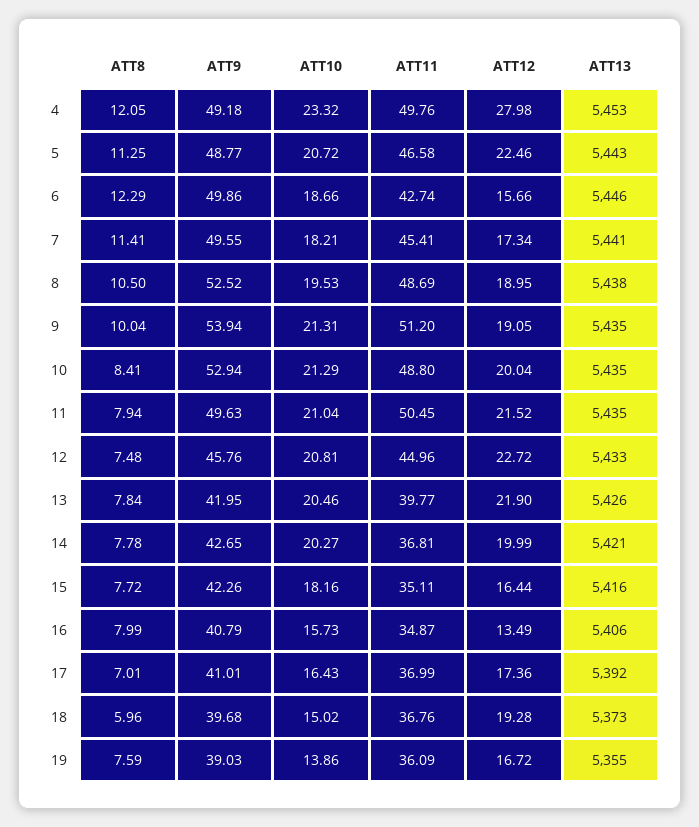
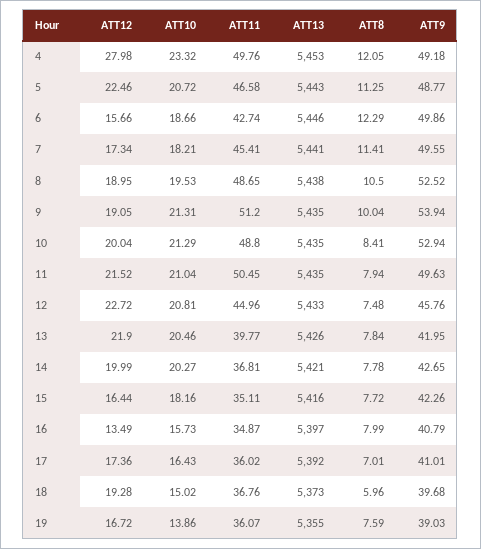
  {
    "ATT8": {
      "4": 12.05,
      "5": 11.25,
      "6": 12.29,
      "7": 11.41,
      "8": 10.5,
      "9": 10.04,
      "10": 8.41,
      "11": 7.94,
      "12": 7.48,
      "13": 7.84,
      "14": 7.78,
      "15": 7.72,
      "16": 7.99,
      "17": 7.01,
      "18": 5.96,
      "19": 7.59
    },
    "ATT9": {
      "4": 49.18,
      "5": 48.77,
      "6": 49.86,
      "7": 49.55,
      "8": 52.52,
      "9": 53.94,
      "10": 52.94,
      "11": 49.63,
      "12": 45.76,
      "13": 41.95,
      "14": 42.65,
      "15": 42.26,
      "16": 40.79,
      "17": 41.01,
      "18": 39.68,
      "19": 39.03
    },
    "ATT10": {
      "4": 23.32,
      "5": 20.72,
      "6": 18.66,
      "7": 18.21,
      "8": 19.53,
      "9": 21.31,
      "10": 21.29,
      "11": 21.04,
      "12": 20.81,
      "13": 20.46,
      "14": 20.27,
      "15": 18.16,
      "16": 15.73,
      "17": 16.43,
      "18": 15.02,
      "19": 13.86
    },
    "ATT11": {
      "4": 49.76,
      "5": 46.58,
      "6": 42.74,
      "7": 45.41,
-     "8": 48.69,
+     "8": 48.65,
      "9": 51.2,
      "10": 48.8,
      "11": 50.45,
      "12": 44.96,
      "13": 39.77,
      "14": 36.81,
      "15": 35.11,
      "16": 34.87,
-     "17": 36.99,
+     "17": 36.02,
      "18": 36.76,
-     "19": 36.09
+     "19": 36.07
    },
    "ATT12": {
      "4": 27.98,
      "5": 22.46,
      "6": 15.66,
      "7": 17.34,
      "8": 18.95,
      "9": 19.05,
      "10": 20.04,
      "11": 21.52,
      "12": 22.72,
      "13": 21.9,
      "14": 19.99,
      "15": 16.44,
      "16": 13.49,
      "17": 17.36,
      "18": 19.28,
      "19": 16.72
    },
    "ATT13": {
      "4": 5453,
      "5": 5443,
      "6": 5446,
      "7": 5441,
      "8": 5438,
      "9": 5435,
      "10": 5435,
      "11": 5435,
      "12": 5433,
      "13": 5426,
      "14": 5421,
      "15": 5416,
-     "16": 5406,
+     "16": 5397,
      "17": 5392,
      "18": 5373,
      "19": 5355
    }
  }

